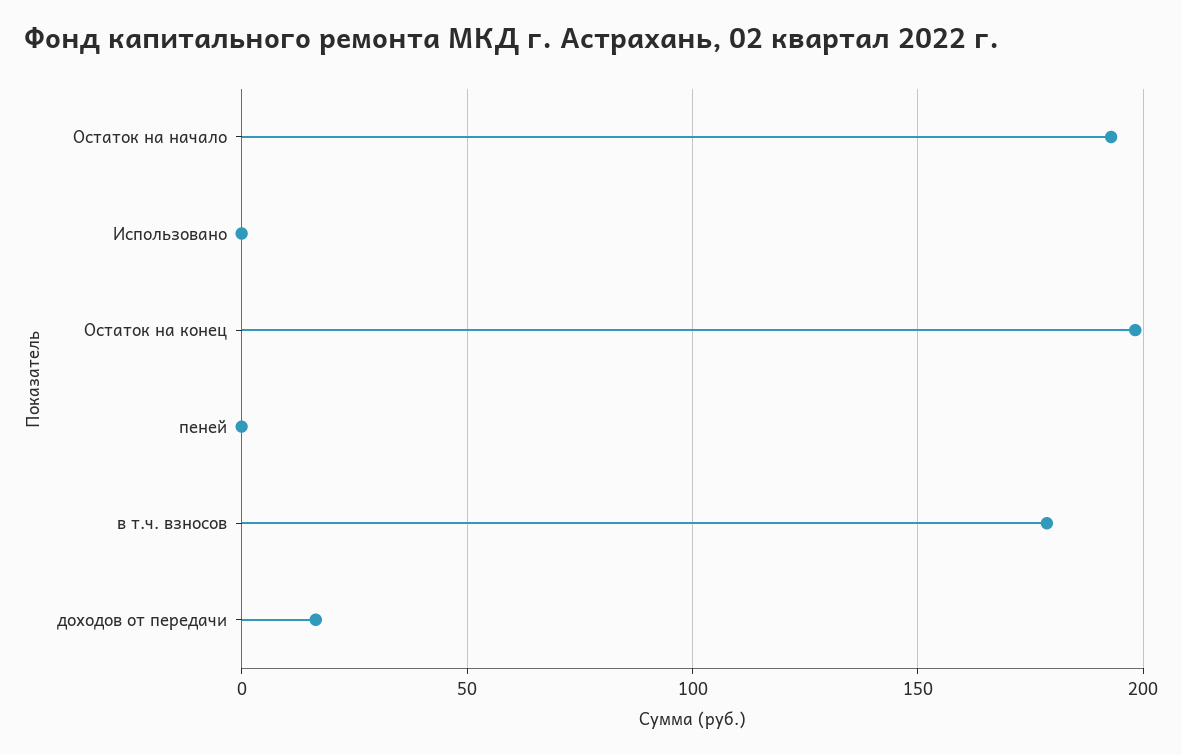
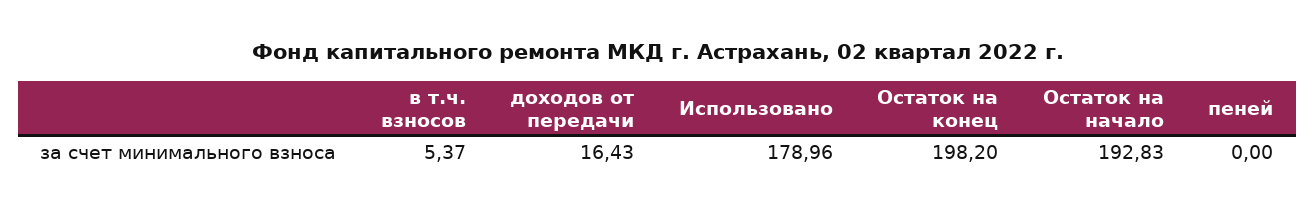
  {
    "Остаток на начало": 192.83,
-   "Использовано": 0,
+   "Использовано": 178.96,
    "Остаток на конец": 198.2,
    "пеней": 0,
-   "в т.ч. взносов": 180,
+   "в т.ч. взносов": 5.37,
    "доходов от передачи": 16.43
  }

